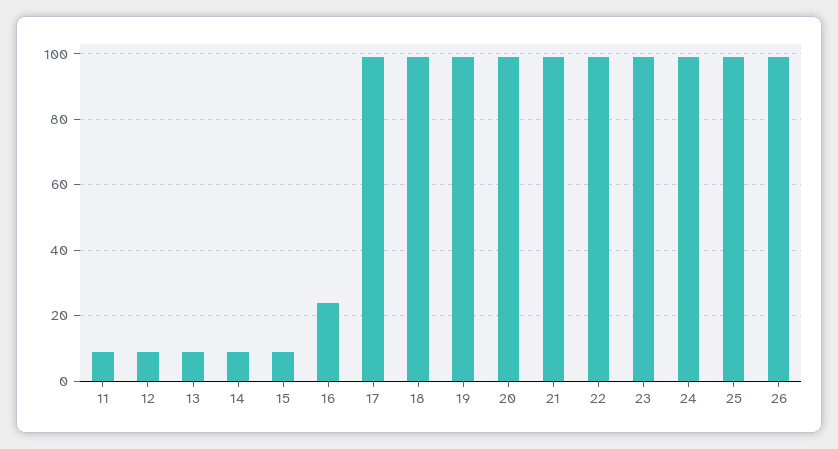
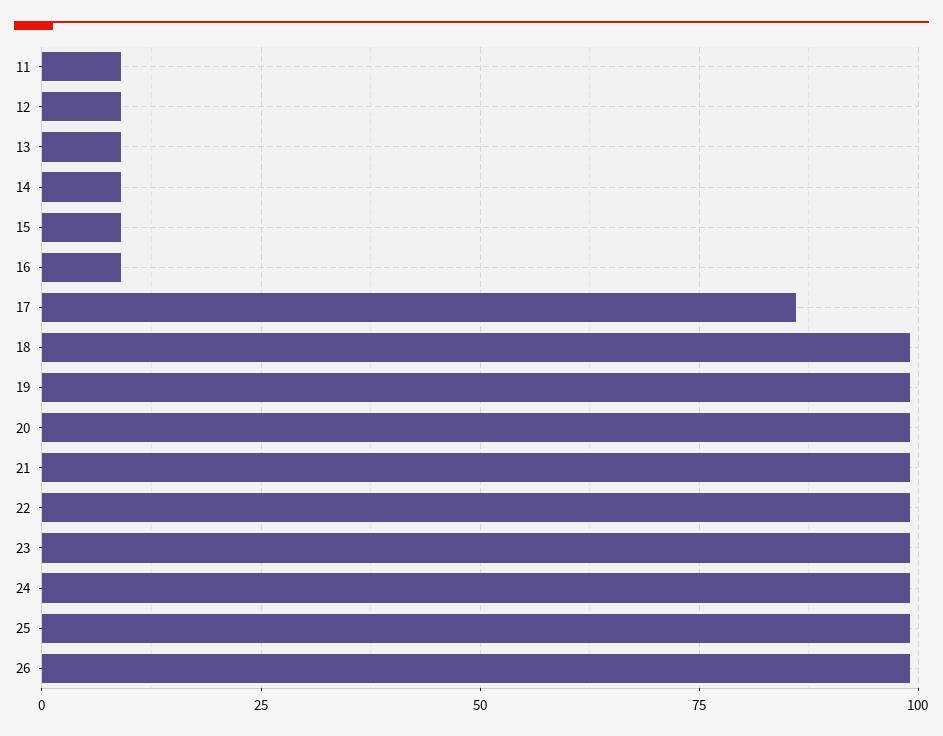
  {
    "11": 10,
    "12": 10,
    "13": 10,
    "14": 10,
    "15": 10,
-   "16": 25,
+   "16": 10,
-   "17": 100,
+   "17": 85,
    "18": 100,
    "19": 100,
    "20": 100,
    "21": 100,
    "22": 100,
    "23": 100,
    "24": 100,
    "25": 100,
    "26": 100
  }

